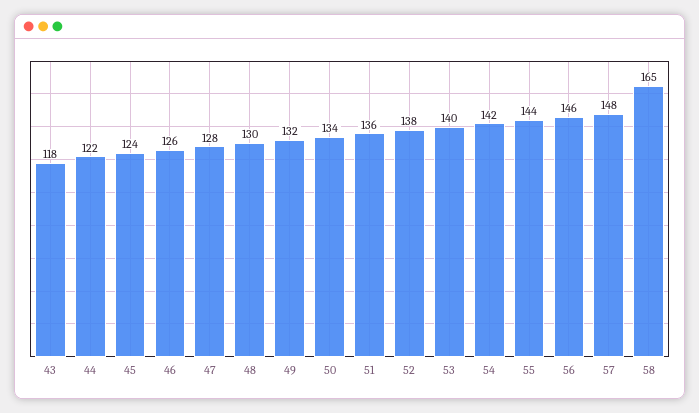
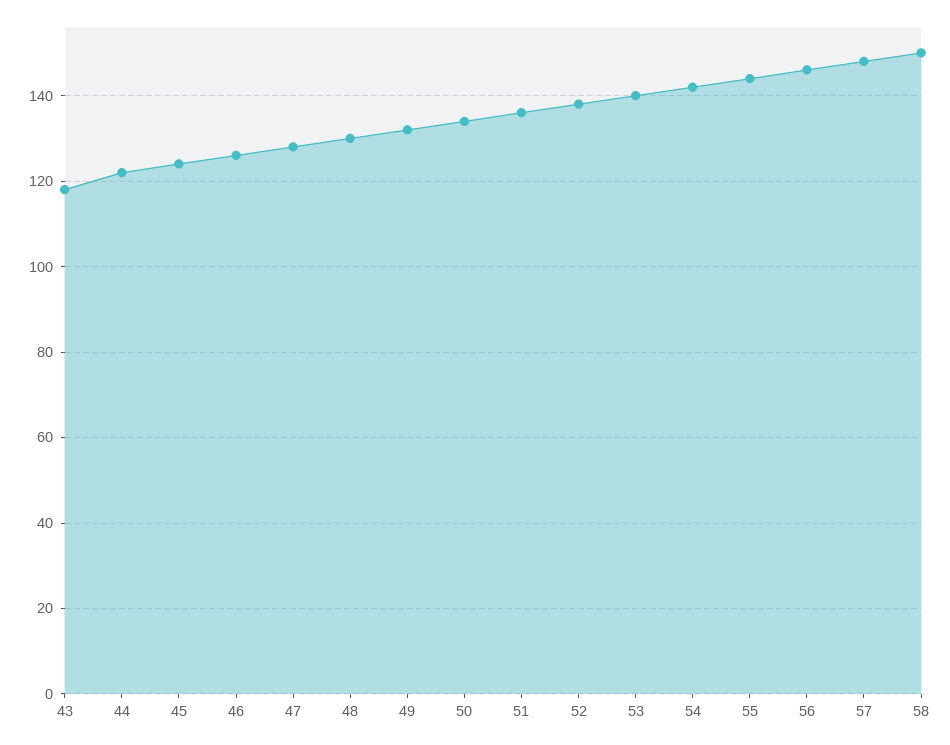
  {
    "43": 118,
    "44": 122,
    "45": 124,
    "46": 126,
    "47": 128,
    "48": 130,
    "49": 132,
    "50": 134,
    "51": 136,
    "52": 138,
    "53": 140,
    "54": 142,
    "55": 144,
    "56": 146,
    "57": 148,
-   "58": 165
+   "58": 150
  }

